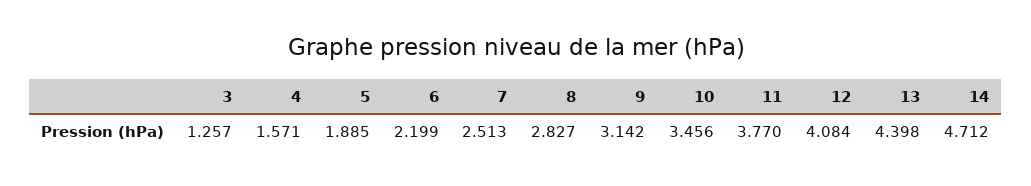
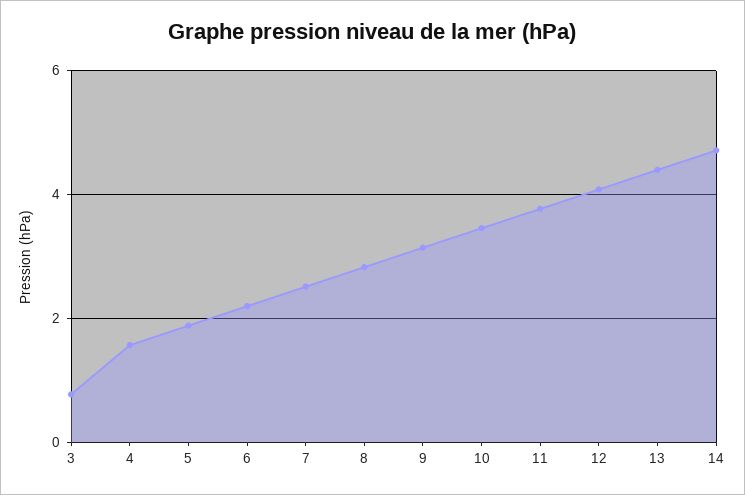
  {
-   "3": 1.257,
+   "3": 0.8,
    "4": 1.571,
    "5": 1.885,
    "6": 2.199,
    "7": 2.513,
    "8": 2.827,
    "9": 3.142,
    "10": 3.456,
    "11": 3.77,
    "12": 4.084,
    "13": 4.398,
    "14": 4.712
  }

